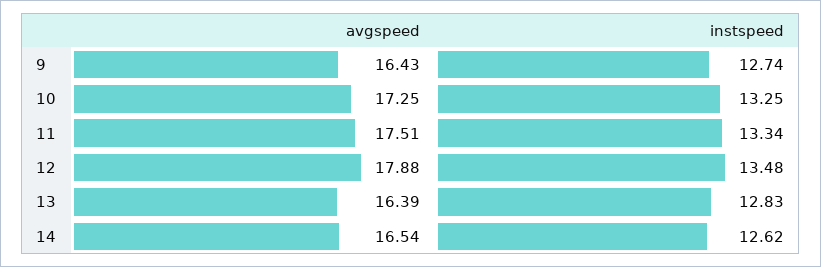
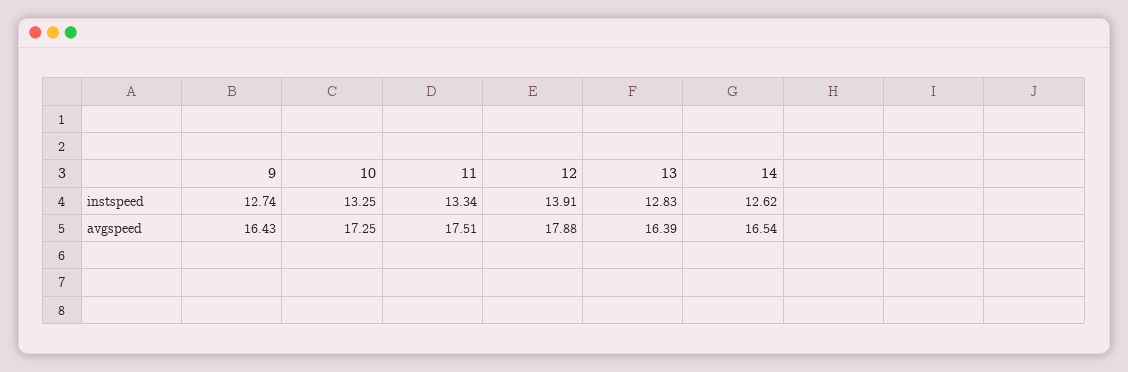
  {
    "avgspeed": {
      "9": 16.43,
      "10": 17.25,
      "11": 17.51,
      "12": 17.88,
      "13": 16.39,
      "14": 16.54
    },
    "instspeed": {
      "9": 12.74,
      "10": 13.25,
      "11": 13.34,
-     "12": 13.48,
+     "12": 13.91,
      "13": 12.83,
      "14": 12.62
    }
  }

